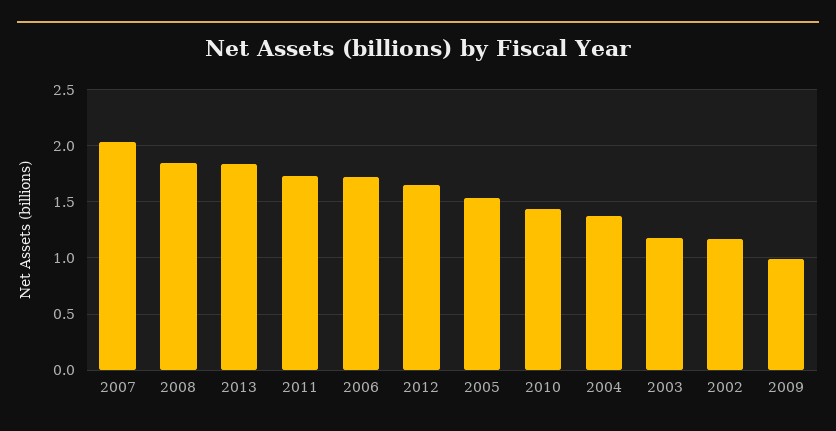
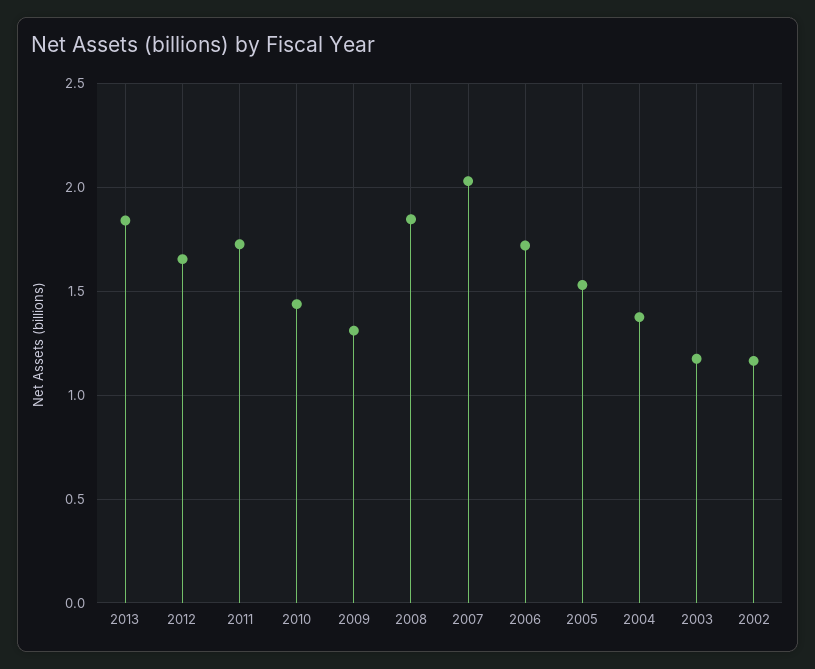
  {
    "2007": 2.05,
    "2008": 1.85,
    "2013": 1.85,
    "2011": 1.75,
    "2006": 1.7,
    "2012": 1.65,
    "2005": 1.55,
    "2010": 1.45,
    "2004": 1.4,
    "2003": 1.2,
    "2002": 1.15,
-   "2009": 1
+   "2009": 1.3
  }

